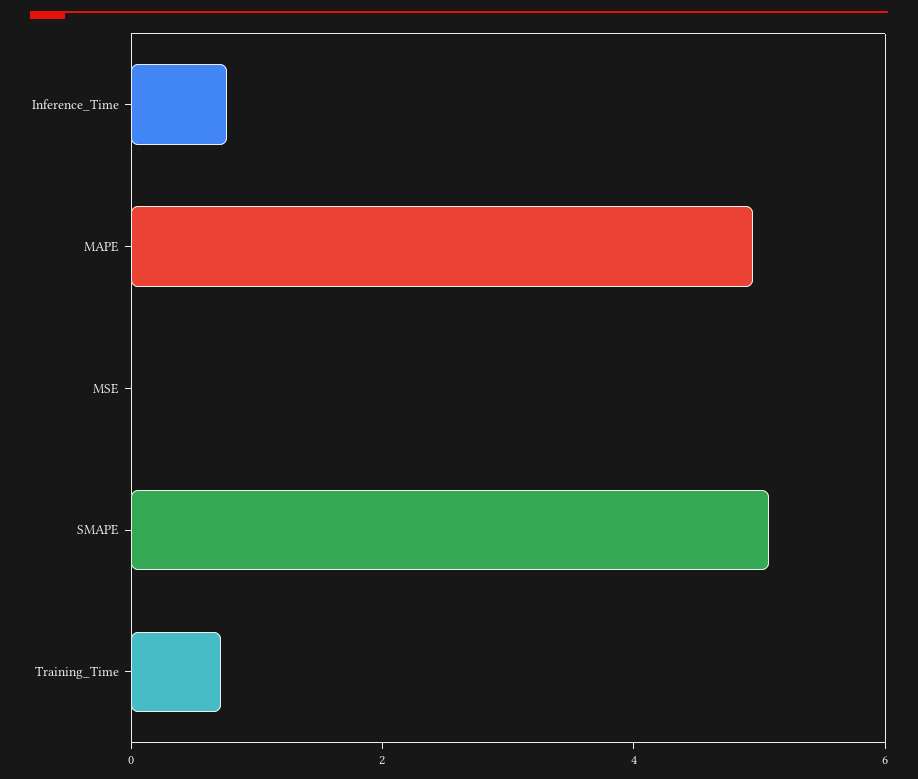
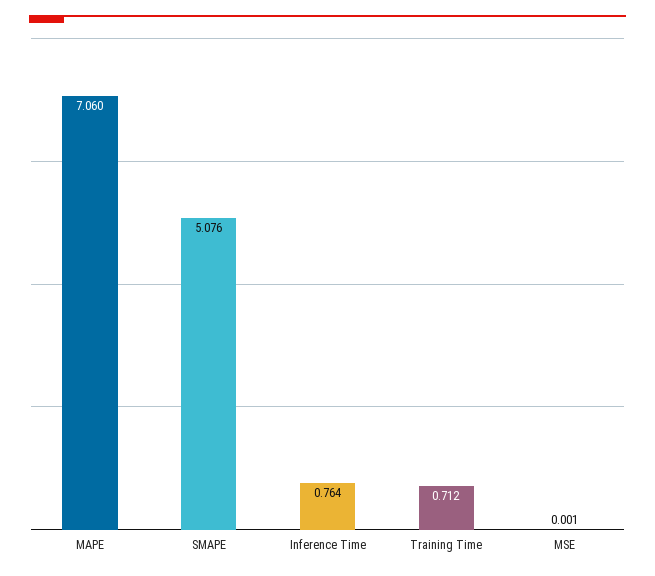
  {
    "Inference_Time": 0.764,
-   "MAPE": 5,
+   "MAPE": 7.06,
    "MSE": 0.001,
    "SMAPE": 5.076,
    "Training_Time": 0.712
  }

